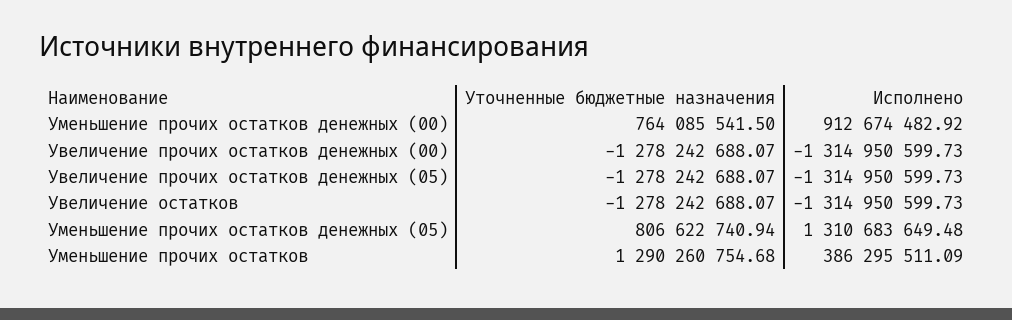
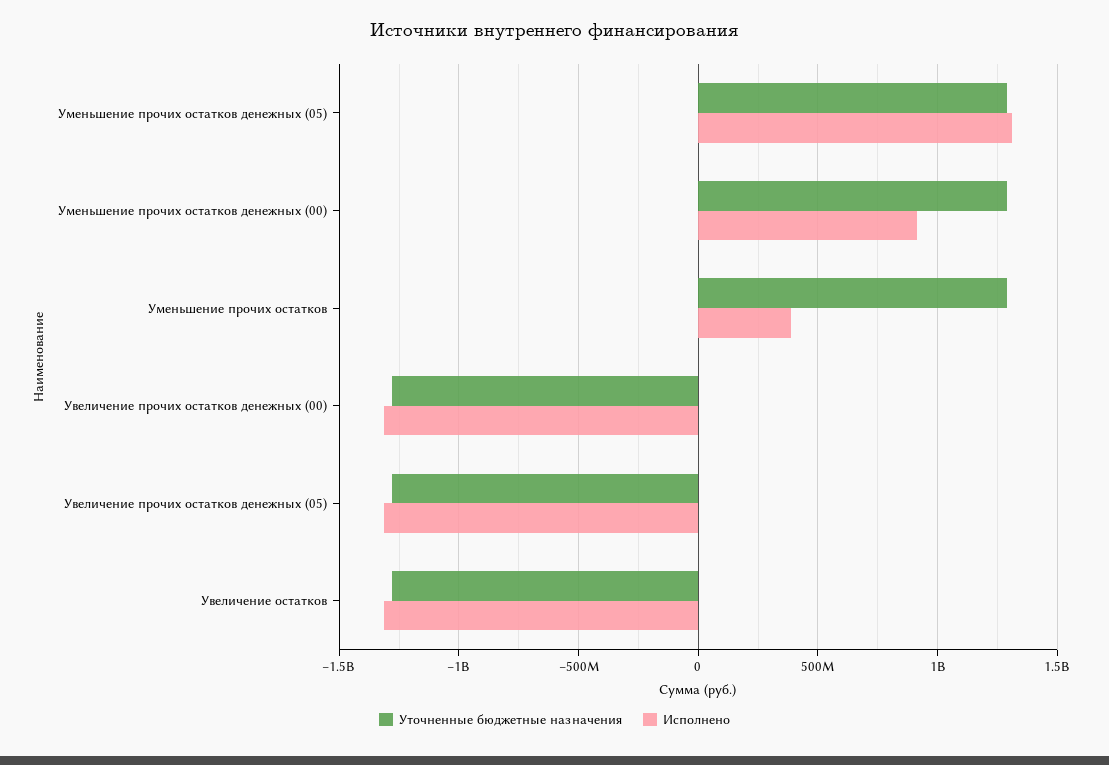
  {
    "Уточненные бюджетные назначения": {
-     "Уменьшение прочих остатков денежных (00)": 764085541.5,
+     "Уменьшение прочих остатков денежных (00)": 1300000000,
      "Увеличение прочих остатков денежных (00)": -1278242688.07,
      "Увеличение прочих остатков денежных (05)": -1278242688.07,
      "Увеличение остатков": -1278242688.07,
-     "Уменьшение прочих остатков денежных (05)": 806622740.94,
+     "Уменьшение прочих остатков денежных (05)": 1300000000,
      "Уменьшение прочих остатков": 1290260754.68
    },
    "Исполнено": {
      "Уменьшение прочих остатков денежных (00)": 912674482.92,
      "Увеличение прочих остатков денежных (00)": -1314950599.73,
      "Увеличение прочих остатков денежных (05)": -1314950599.73,
      "Увеличение остатков": -1314950599.73,
      "Уменьшение прочих остатков денежных (05)": 1310683649.48,
      "Уменьшение прочих остатков": 386295511.09
    }
  }

